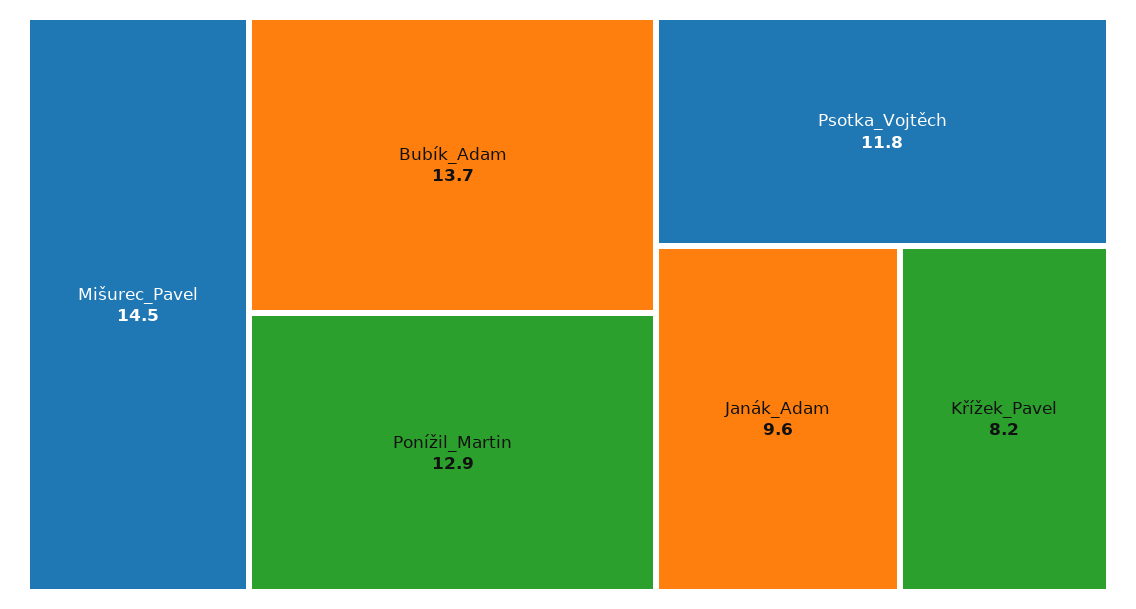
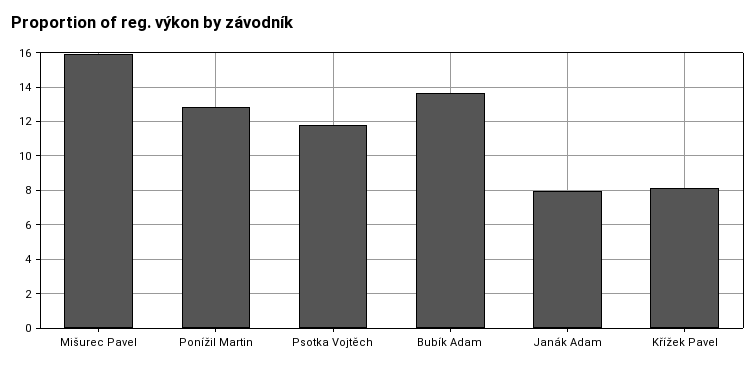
  {
-   "Mišurec_Pavel": 14.5,
+   "Mišurec_Pavel": 16,
    "Bubík_Adam": 13.7,
    "Ponížil_Martin": 12.9,
    "Psotka_Vojtěch": 11.8,
-   "Janák_Adam": 9.6,
+   "Janák_Adam": 8,
    "Křížek_Pavel": 8.2
  }

